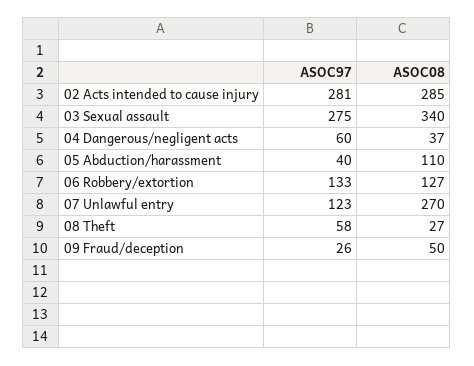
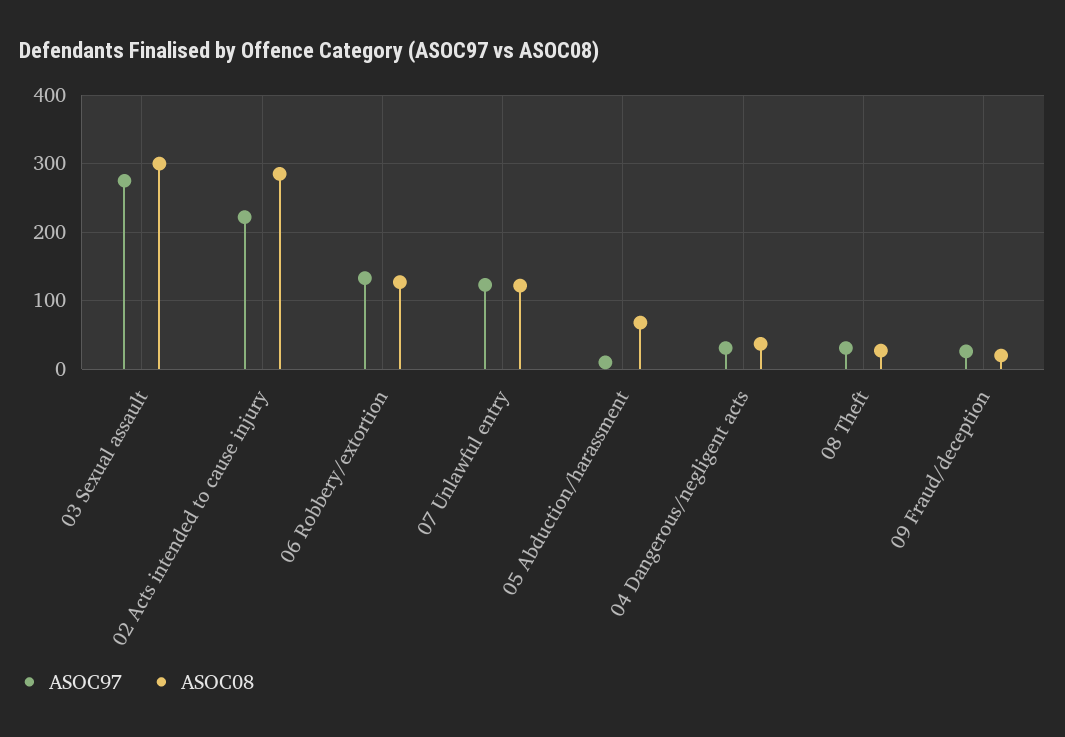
  {
    "ASOC97": {
-     "02 Acts intended to cause injury": 281,
+     "02 Acts intended to cause injury": 220,
      "03 Sexual assault": 275,
-     "04 Dangerous/negligent acts": 60,
+     "04 Dangerous/negligent acts": 30,
-     "05 Abduction/harassment": 40,
+     "05 Abduction/harassment": 10,
      "06 Robbery/extortion": 133,
      "07 Unlawful entry": 123,
-     "08 Theft": 58,
+     "08 Theft": 30,
      "09 Fraud/deception": 26
    },
    "ASOC08": {
      "02 Acts intended to cause injury": 285,
-     "03 Sexual assault": 340,
+     "03 Sexual assault": 300,
      "04 Dangerous/negligent acts": 37,
-     "05 Abduction/harassment": 110,
+     "05 Abduction/harassment": 70,
      "06 Robbery/extortion": 127,
-     "07 Unlawful entry": 270,
+     "07 Unlawful entry": 120,
      "08 Theft": 27,
-     "09 Fraud/deception": 50
+     "09 Fraud/deception": 20
    }
  }

